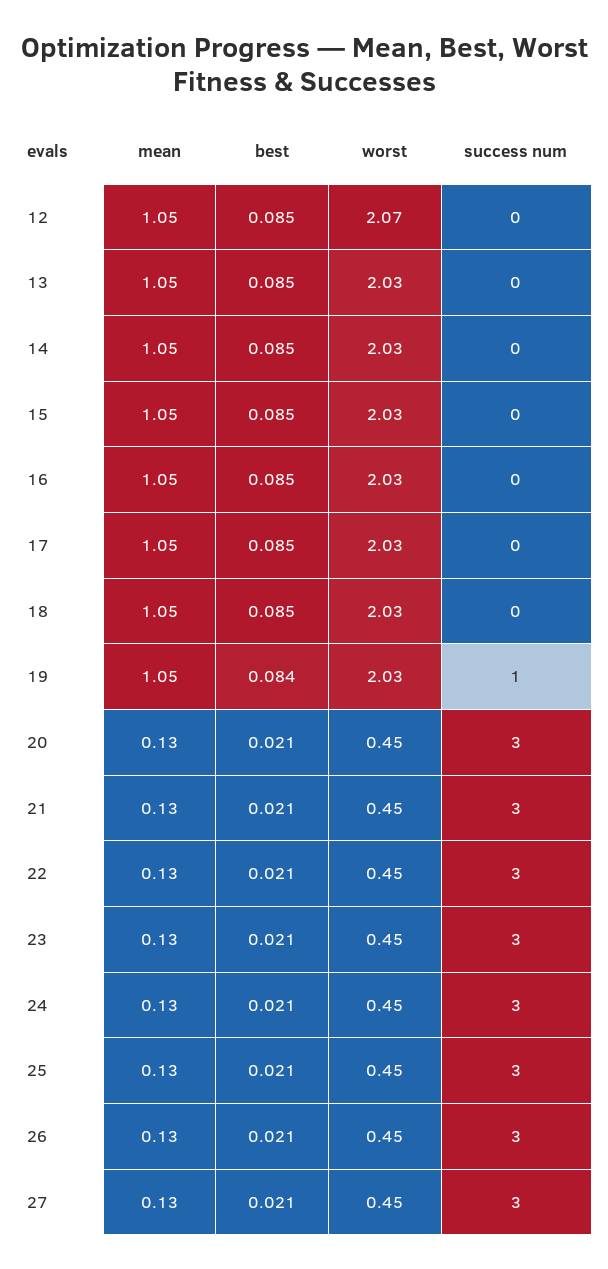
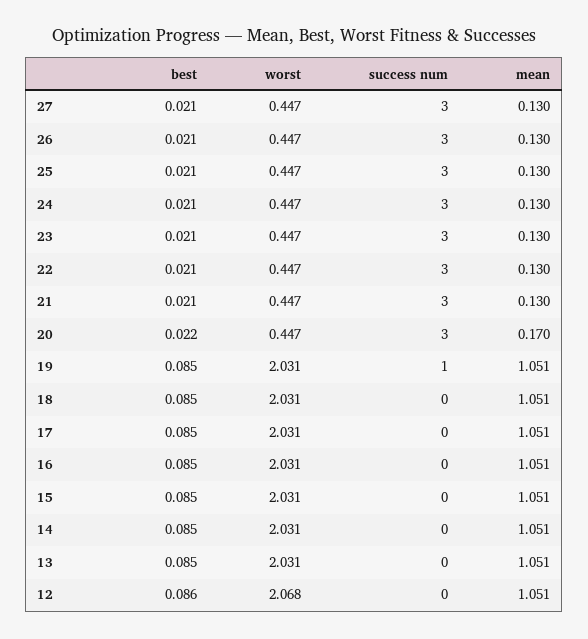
  {
    "mean": {
      "12": 1.051,
      "13": 1.051,
      "14": 1.051,
      "15": 1.051,
      "16": 1.051,
      "17": 1.051,
      "18": 1.051,
      "19": 1.051,
-     "20": 0.13,
+     "20": 0.17,
      "21": 0.13,
      "22": 0.13,
      "23": 0.13,
      "24": 0.13,
      "25": 0.13,
      "26": 0.13,
      "27": 0.13
    },
    "best": {
-     "12": 0.085,
+     "12": 0.086,
      "13": 0.085,
      "14": 0.085,
      "15": 0.085,
      "16": 0.085,
      "17": 0.085,
      "18": 0.085,
-     "19": 0.084,
+     "19": 0.085,
-     "20": 0.021,
+     "20": 0.022,
      "21": 0.021,
      "22": 0.021,
      "23": 0.021,
      "24": 0.021,
      "25": 0.021,
      "26": 0.021,
      "27": 0.021
    },
    "worst": {
      "12": 2.068,
      "13": 2.031,
      "14": 2.031,
      "15": 2.031,
      "16": 2.031,
      "17": 2.031,
      "18": 2.031,
      "19": 2.031,
      "20": 0.447,
      "21": 0.447,
      "22": 0.447,
      "23": 0.447,
      "24": 0.447,
      "25": 0.447,
      "26": 0.447,
      "27": 0.447
    },
    "success num": {
      "12": 0,
      "13": 0,
      "14": 0,
      "15": 0,
      "16": 0,
      "17": 0,
      "18": 0,
      "19": 1,
      "20": 3,
      "21": 3,
      "22": 3,
      "23": 3,
      "24": 3,
      "25": 3,
      "26": 3,
      "27": 3
    }
  }

